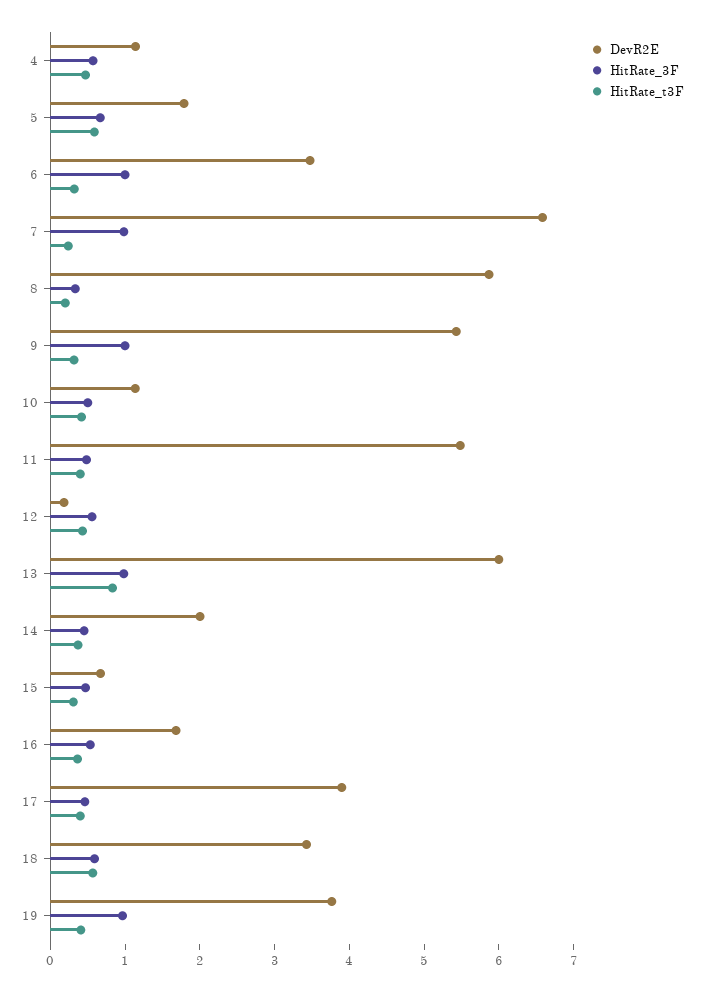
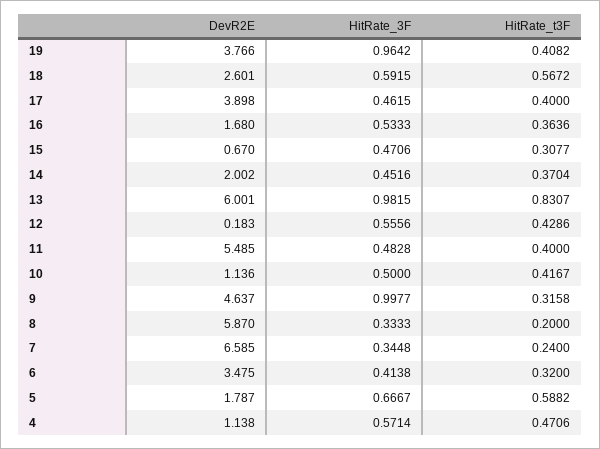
  {
    "DevR2E": {
      "4": 1.138,
      "5": 1.787,
      "6": 3.475,
      "7": 6.585,
      "8": 5.87,
-     "9": 5.4,
+     "9": 4.637,
      "10": 1.136,
      "11": 5.485,
      "12": 0.183,
      "13": 6.001,
      "14": 2.002,
      "15": 0.67,
      "16": 1.68,
      "17": 3.898,
-     "18": 3.4,
+     "18": 2.601,
      "19": 3.766
    },
    "HitRate_3F": {
      "4": 0.5714,
      "5": 0.6667,
-     "6": 1,
+     "6": 0.4138,
-     "7": 1,
+     "7": 0.3448,
      "8": 0.3333,
      "9": 0.9977,
      "10": 0.5,
      "11": 0.4828,
      "12": 0.5556,
      "13": 0.9815,
      "14": 0.4516,
      "15": 0.4706,
      "16": 0.5333,
      "17": 0.4615,
      "18": 0.5915,
      "19": 0.9642
    },
    "HitRate_t3F": {
      "4": 0.4706,
      "5": 0.5882,
      "6": 0.32,
      "7": 0.24,
      "8": 0.2,
      "9": 0.3158,
      "10": 0.4167,
      "11": 0.4,
      "12": 0.4286,
      "13": 0.8307,
      "14": 0.3704,
      "15": 0.3077,
      "16": 0.3636,
      "17": 0.4,
      "18": 0.5672,
      "19": 0.4082
    }
  }

